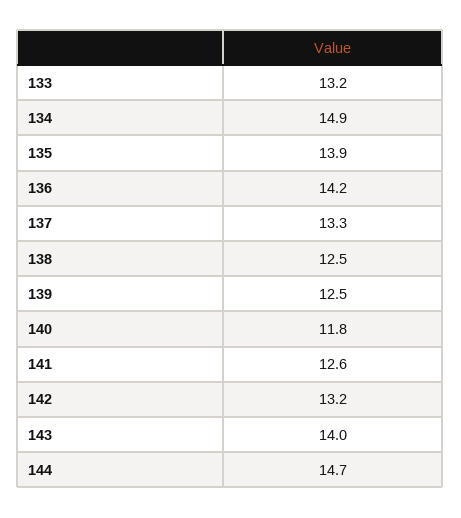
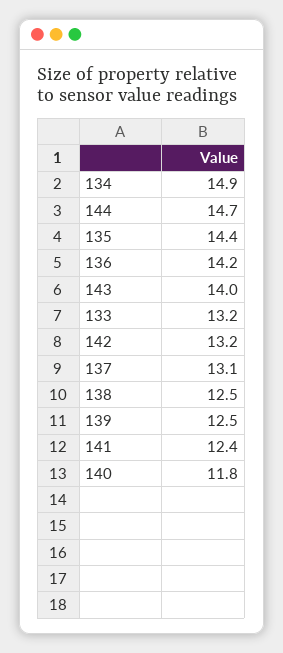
  {
    "133": 13.2,
    "134": 14.9,
-   "135": 13.9,
+   "135": 14.4,
    "136": 14.2,
-   "137": 13.3,
+   "137": 13.1,
    "138": 12.5,
    "139": 12.5,
    "140": 11.8,
-   "141": 12.6,
+   "141": 12.4,
    "142": 13.2,
    "143": 14,
    "144": 14.7
  }

